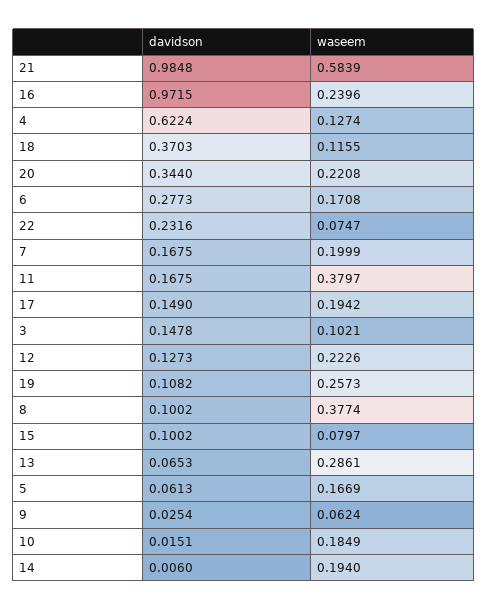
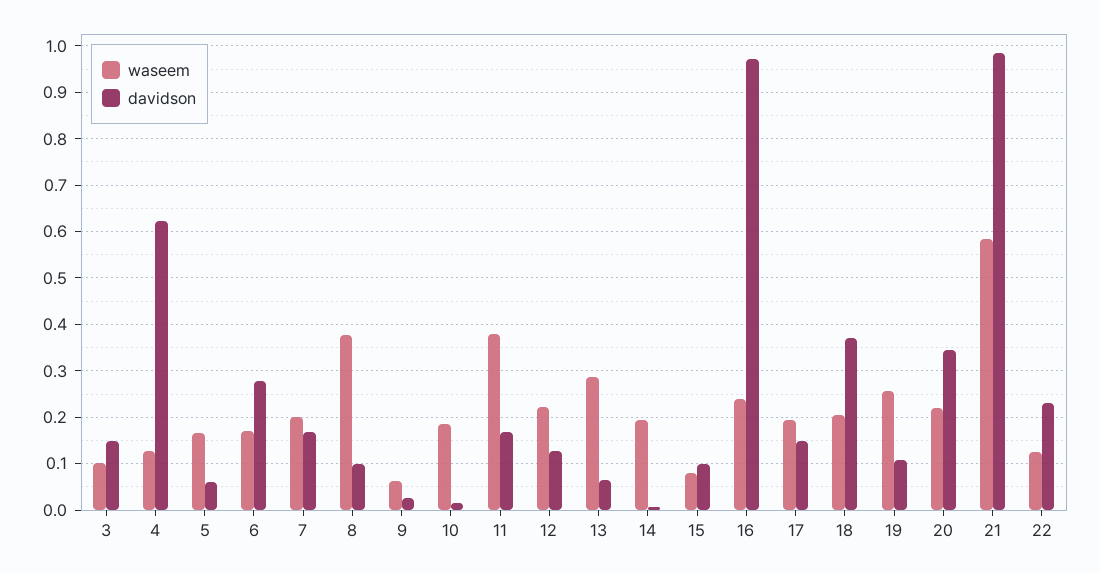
  {
    "davidson": {
      "21": 0.9848,
      "16": 0.9715,
      "4": 0.6224,
      "18": 0.3703,
      "20": 0.344,
      "6": 0.2773,
      "22": 0.2316,
      "7": 0.1675,
      "11": 0.1675,
      "17": 0.149,
      "3": 0.1478,
      "12": 0.1273,
      "19": 0.1082,
      "8": 0.1002,
      "15": 0.1002,
      "13": 0.0653,
      "5": 0.0613,
      "9": 0.0254,
      "10": 0.0151,
      "14": 0.006
    },
    "waseem": {
      "21": 0.5839,
      "16": 0.2396,
      "4": 0.1274,
-     "18": 0.1155,
+     "18": 0.2,
      "20": 0.2208,
      "6": 0.1708,
-     "22": 0.0747,
+     "22": 0.12,
      "7": 0.1999,
      "11": 0.3797,
      "17": 0.1942,
      "3": 0.1021,
      "12": 0.2226,
      "19": 0.2573,
      "8": 0.3774,
      "15": 0.0797,
      "13": 0.2861,
      "5": 0.1669,
      "9": 0.0624,
      "10": 0.1849,
      "14": 0.194
    }
  }

